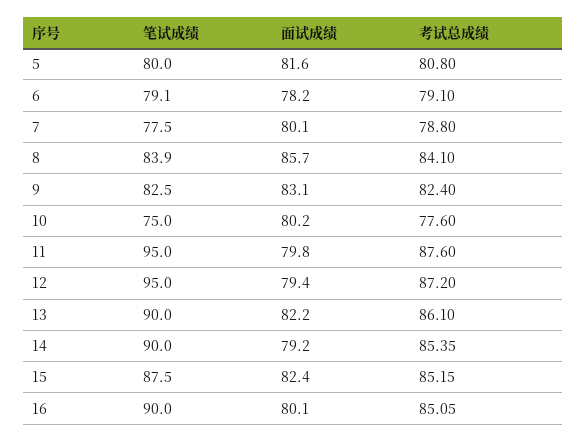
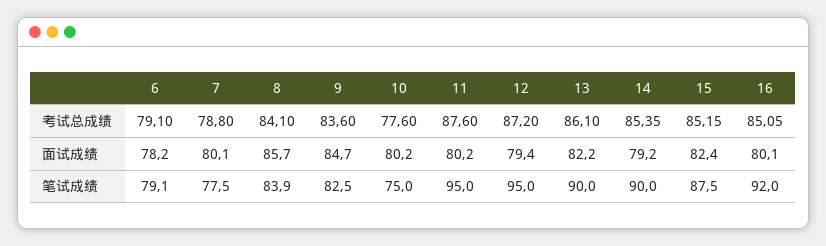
  {
    "笔试成绩": {
-     "5": 80,
      "6": 79.1,
      "7": 77.5,
      "8": 83.9,
      "9": 82.5,
      "10": 75,
      "11": 95,
      "12": 95,
      "13": 90,
      "14": 90,
      "15": 87.5,
-     "16": 90
+     "16": 92
    },
    "面试成绩": {
-     "5": 81.6,
      "6": 78.2,
      "7": 80.1,
      "8": 85.7,
-     "9": 83.1,
+     "9": 84.7,
      "10": 80.2,
-     "11": 79.8,
+     "11": 80.2,
      "12": 79.4,
      "13": 82.2,
      "14": 79.2,
      "15": 82.4,
      "16": 80.1
    },
    "考试总成绩": {
-     "5": 80.8,
      "6": 79.1,
      "7": 78.8,
      "8": 84.1,
-     "9": 82.4,
+     "9": 83.6,
      "10": 77.6,
      "11": 87.6,
      "12": 87.2,
      "13": 86.1,
      "14": 85.35,
      "15": 85.15,
      "16": 85.05
    }
  }

